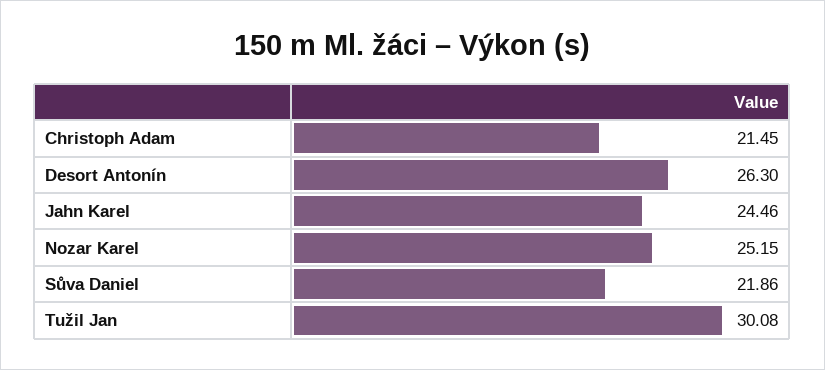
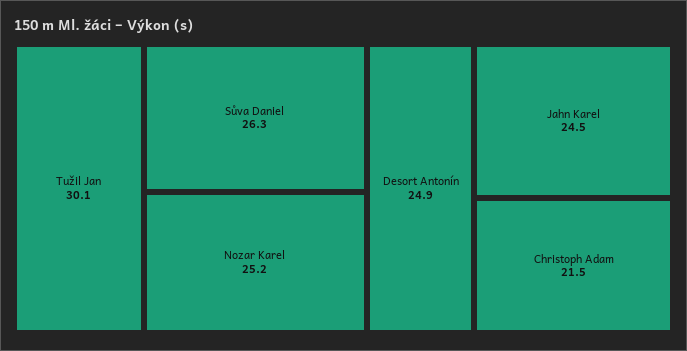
  {
    "Christoph Adam": 21.45,
-   "Desort Antonín": 26.3,
+   "Desort Antonín": 24.9,
    "Jahn Karel": 24.46,
    "Nozar Karel": 25.15,
-   "Sůva Daniel": 21.86,
+   "Sůva Daniel": 26.3,
    "Tužil Jan": 30.08
  }

